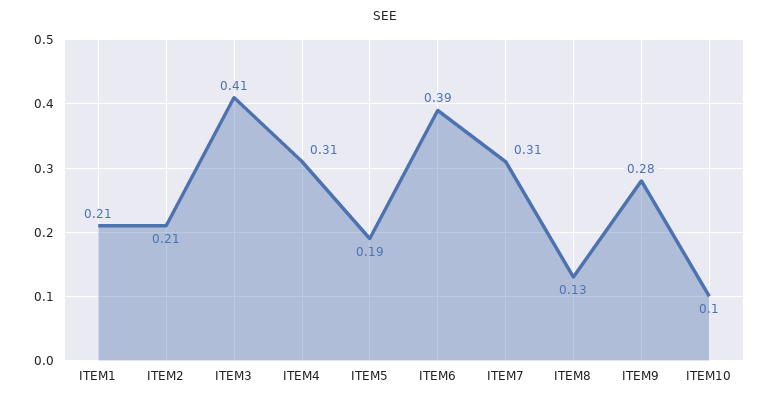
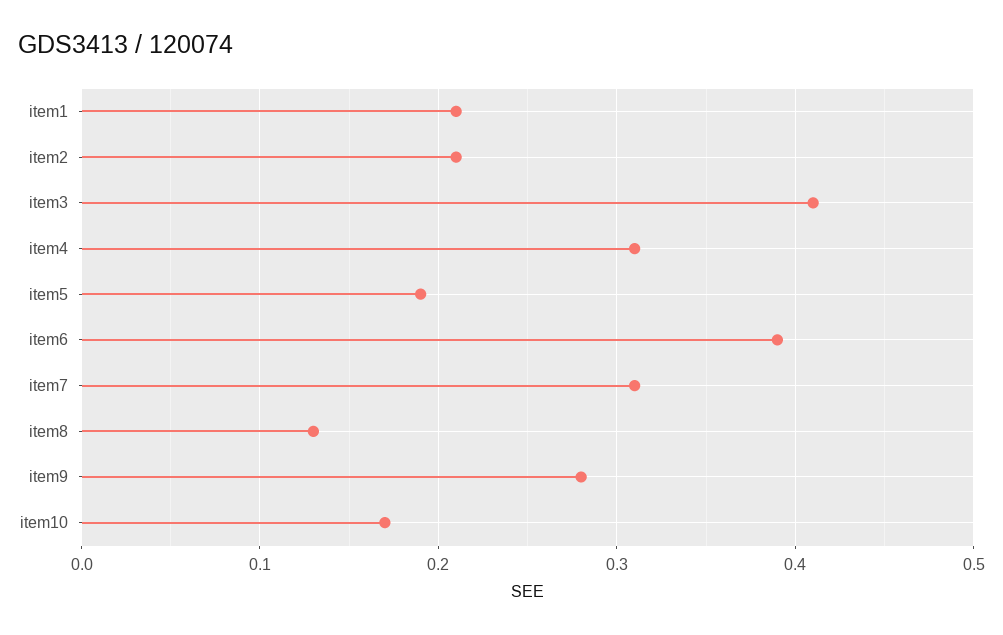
  {
    "ITEM1": 0.21,
    "ITEM2": 0.21,
    "ITEM3": 0.41,
    "ITEM4": 0.31,
    "ITEM5": 0.19,
    "ITEM6": 0.39,
    "ITEM7": 0.31,
    "ITEM8": 0.13,
    "ITEM9": 0.28,
-   "ITEM10": 0.1
+   "ITEM10": 0.17
  }

